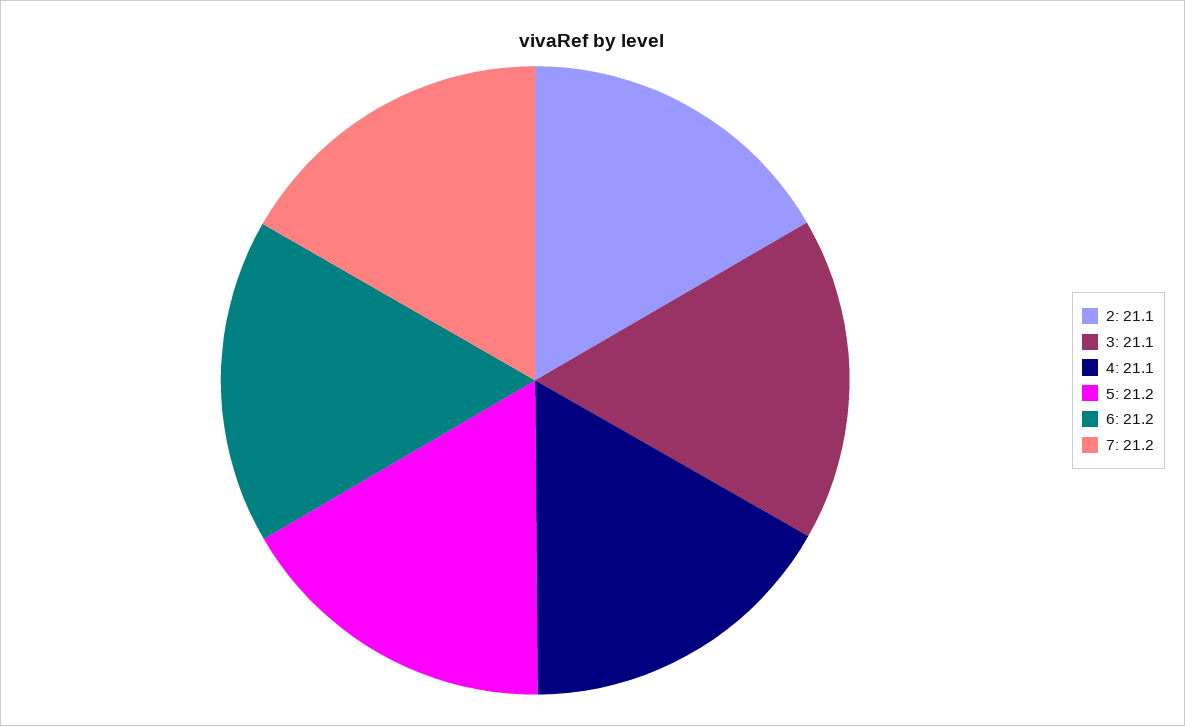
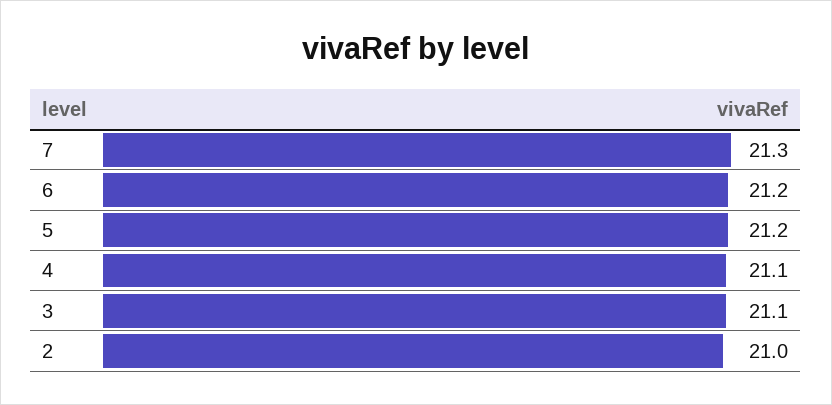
  {
-   "2": 21.1,
+   "2": 21,
    "3": 21.1,
    "4": 21.1,
    "5": 21.2,
    "6": 21.2,
-   "7": 21.2
+   "7": 21.3
  }

